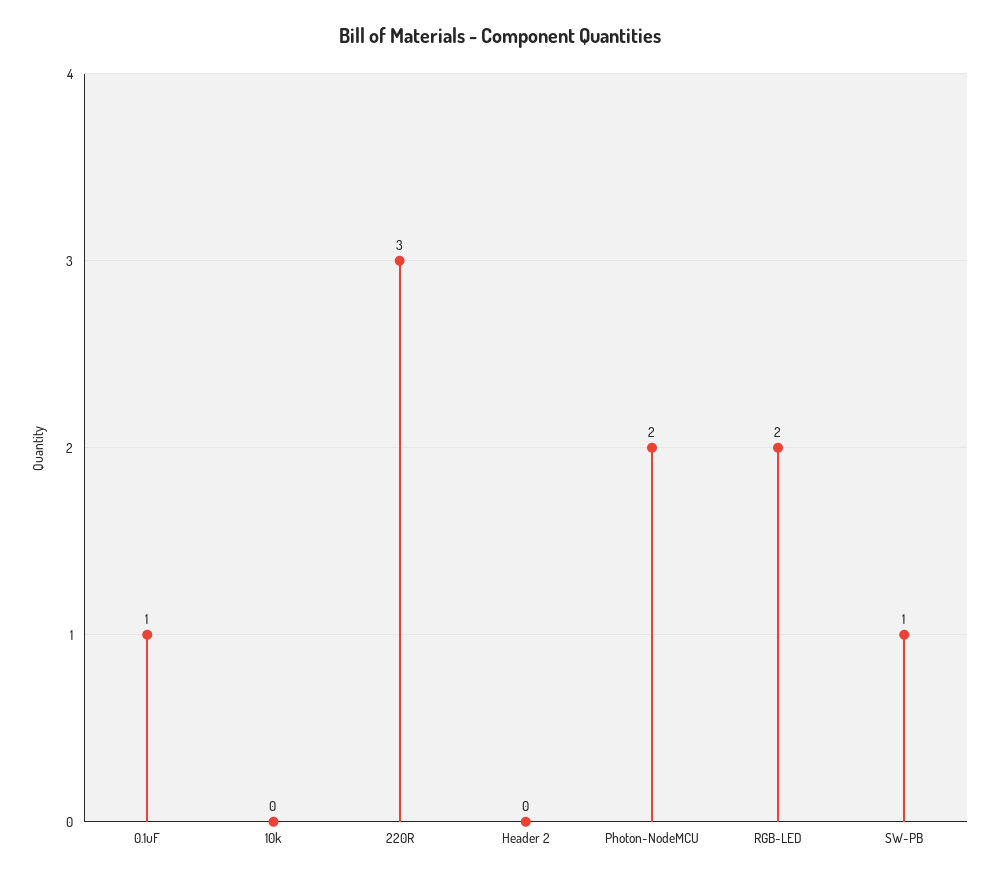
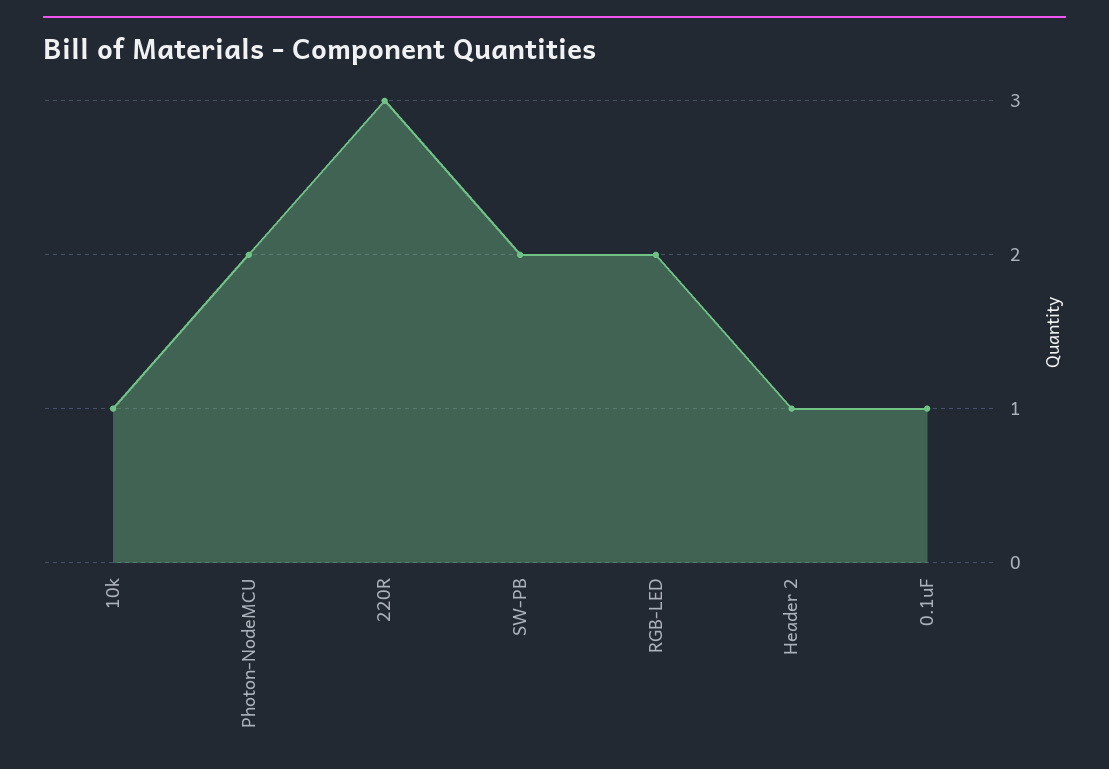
  {
    "0.1uF": 1,
-   "10k": 0,
+   "10k": 1,
    "220R": 3,
-   "Header 2": 0,
+   "Header 2": 1,
    "Photon-NodeMCU": 2,
    "RGB-LED": 2,
-   "SW-PB": 1
+   "SW-PB": 2
  }

